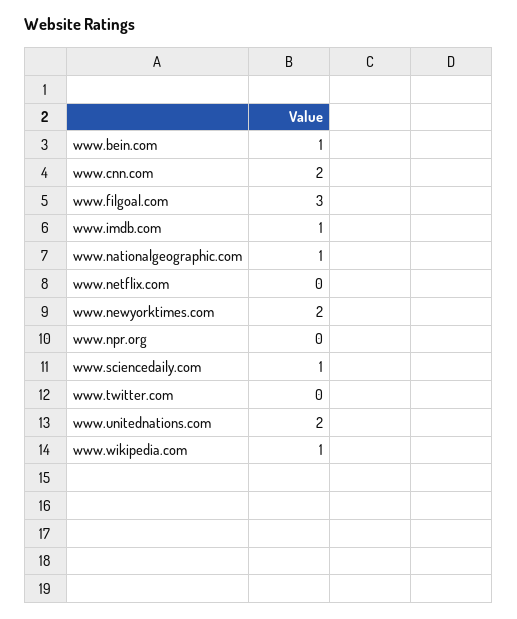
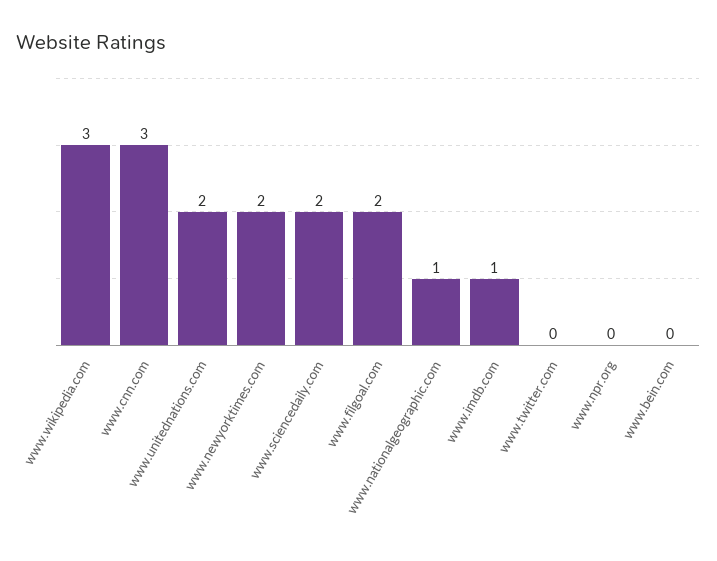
  {
-   "www.bein.com": 1,
+   "www.bein.com": 0,
-   "www.cnn.com": 2,
+   "www.cnn.com": 3,
-   "www.filgoal.com": 3,
+   "www.filgoal.com": 2,
    "www.imdb.com": 1,
    "www.nationalgeographic.com": 1,
-   "www.netflix.com": 0,
    "www.newyorktimes.com": 2,
    "www.npr.org": 0,
-   "www.sciencedaily.com": 1,
+   "www.sciencedaily.com": 2,
    "www.twitter.com": 0,
    "www.unitednations.com": 2,
-   "www.wikipedia.com": 1
+   "www.wikipedia.com": 3
  }

